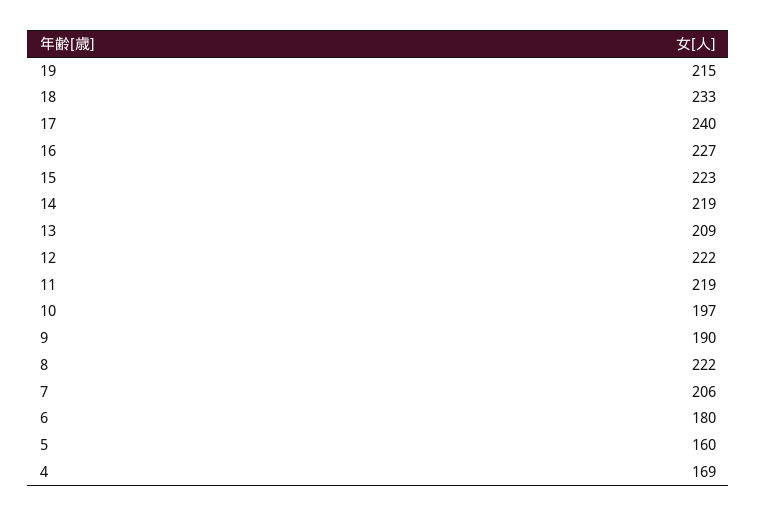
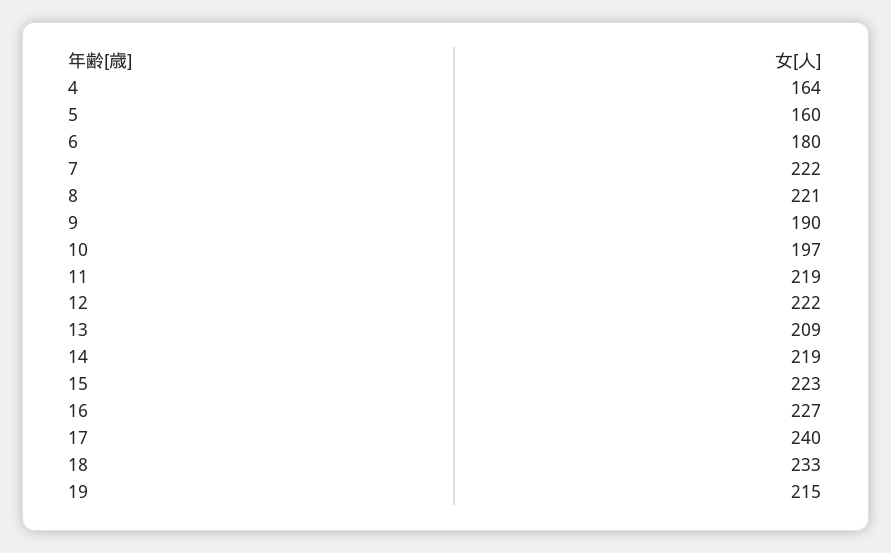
  {
    "19": 215,
    "18": 233,
    "17": 240,
    "16": 227,
    "15": 223,
    "14": 219,
    "13": 209,
    "12": 222,
    "11": 219,
    "10": 197,
    "9": 190,
-   "8": 222,
+   "8": 221,
-   "7": 206,
+   "7": 222,
    "6": 180,
    "5": 160,
-   "4": 169
+   "4": 164
  }

